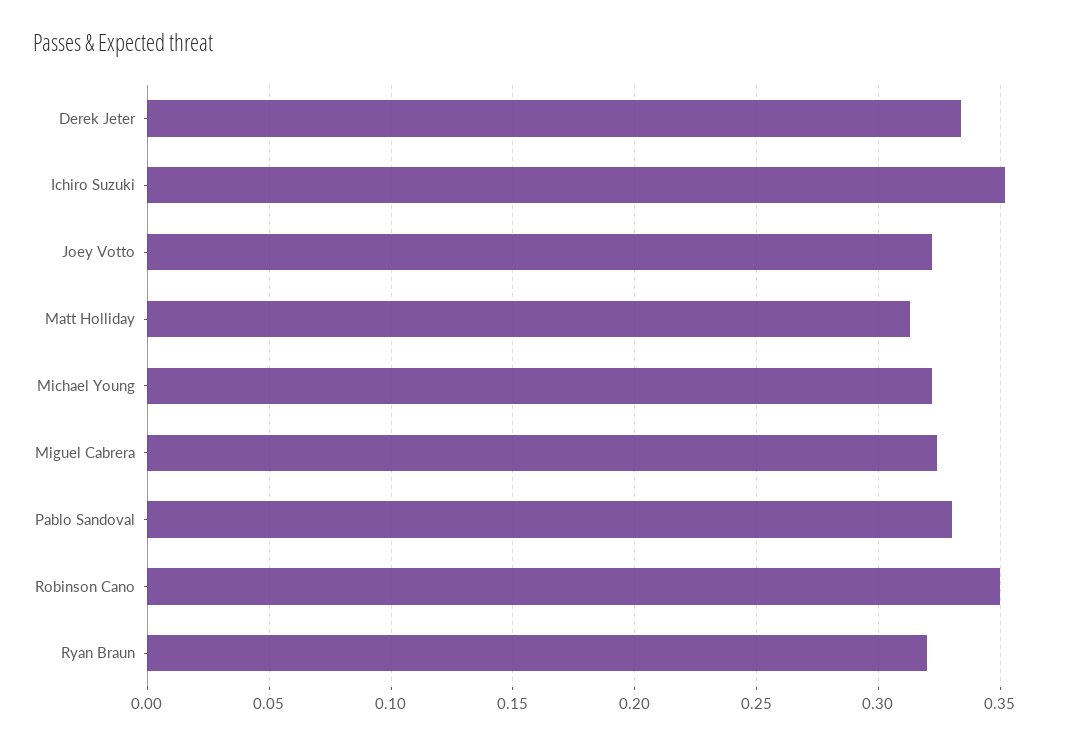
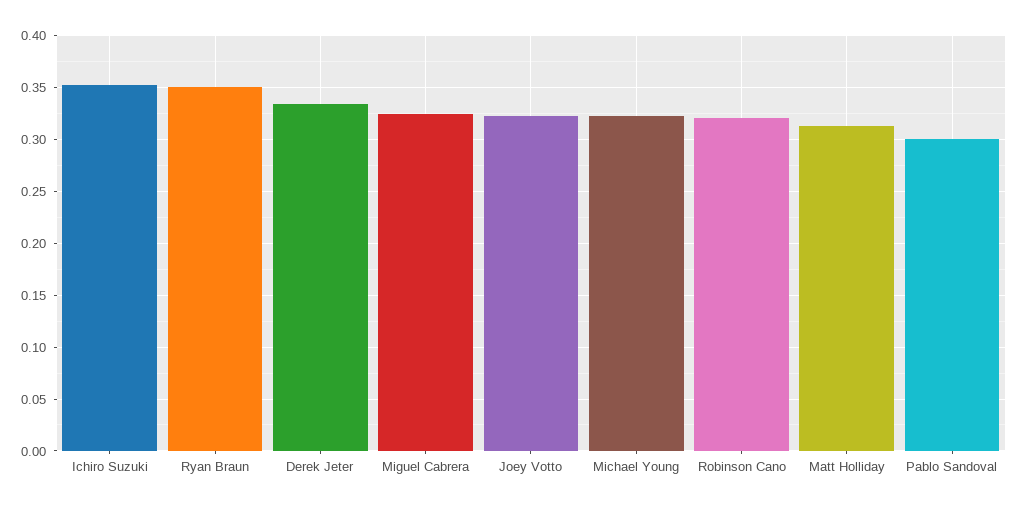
  {
    "Derek Jeter": 0.335,
    "Ichiro Suzuki": 0.35,
    "Joey Votto": 0.32,
    "Matt Holliday": 0.315,
    "Michael Young": 0.32,
    "Miguel Cabrera": 0.325,
-   "Pablo Sandoval": 0.33,
+   "Pablo Sandoval": 0.3,
-   "Robinson Cano": 0.35,
+   "Robinson Cano": 0.32,
-   "Ryan Braun": 0.32
+   "Ryan Braun": 0.35
  }

